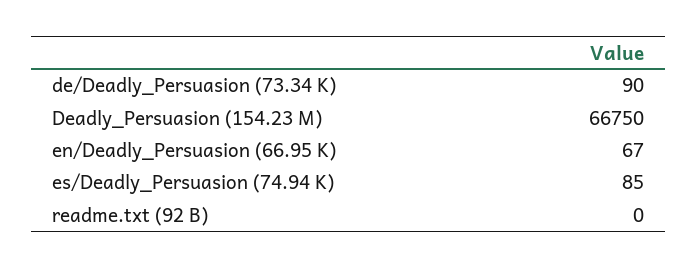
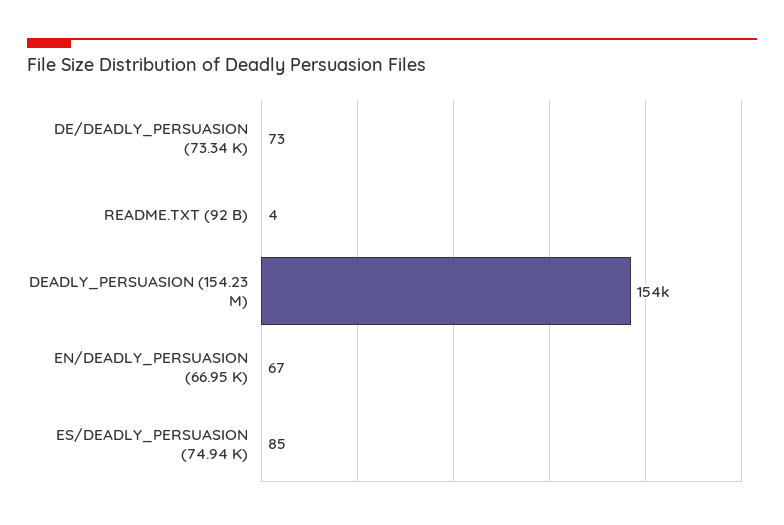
  {
-   "de/Deadly_Persuasion (73.34 K)": 90,
+   "de/Deadly_Persuasion (73.34 K)": 73,
-   "Deadly_Persuasion (154.23 M)": 66750,
+   "Deadly_Persuasion (154.23 M)": 154000,
    "en/Deadly_Persuasion (66.95 K)": 67,
    "es/Deadly_Persuasion (74.94 K)": 85,
-   "readme.txt (92 B)": 0
+   "readme.txt (92 B)": 4
  }

